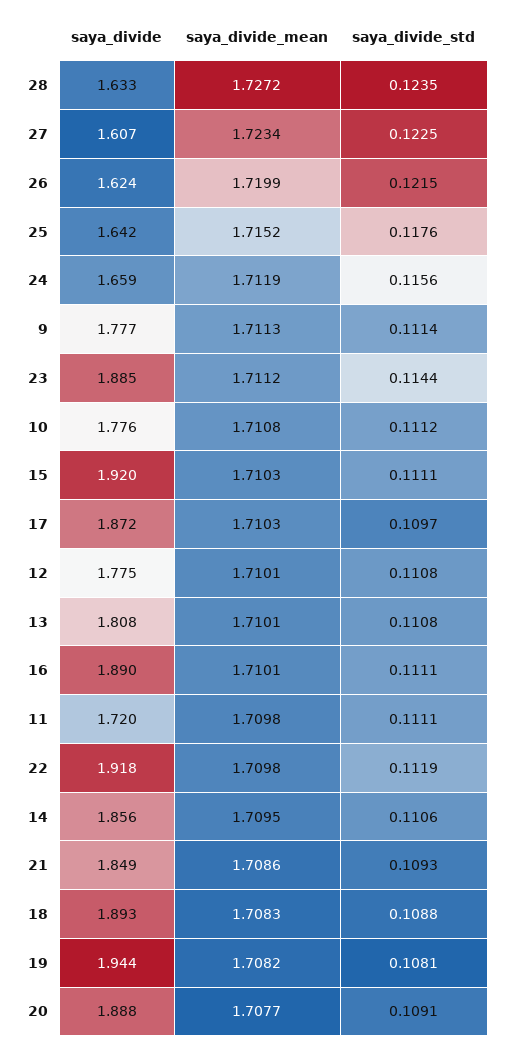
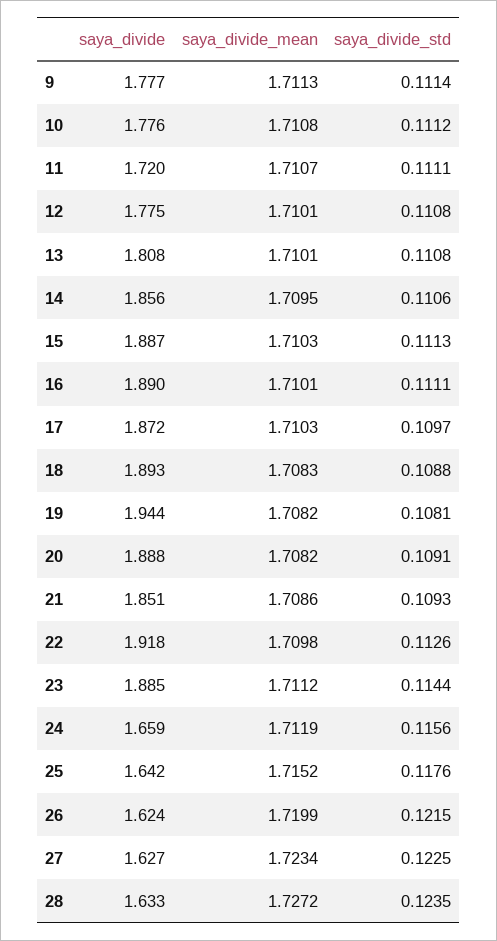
  {
    "saya_divide": {
      "28": 1.633,
-     "27": 1.607,
+     "27": 1.627,
      "26": 1.624,
      "25": 1.642,
      "24": 1.659,
      "9": 1.777,
      "23": 1.885,
      "10": 1.776,
-     "15": 1.92,
+     "15": 1.887,
      "17": 1.872,
      "12": 1.775,
      "13": 1.808,
      "16": 1.89,
      "11": 1.72,
      "22": 1.918,
      "14": 1.856,
-     "21": 1.849,
+     "21": 1.851,
      "18": 1.893,
      "19": 1.944,
      "20": 1.888
    },
    "saya_divide_mean": {
      "28": 1.7272,
      "27": 1.7234,
      "26": 1.7199,
      "25": 1.7152,
      "24": 1.7119,
      "9": 1.7113,
      "23": 1.7112,
      "10": 1.7108,
      "15": 1.7103,
      "17": 1.7103,
      "12": 1.7101,
      "13": 1.7101,
      "16": 1.7101,
-     "11": 1.7098,
+     "11": 1.7107,
      "22": 1.7098,
      "14": 1.7095,
      "21": 1.7086,
      "18": 1.7083,
      "19": 1.7082,
-     "20": 1.7077
+     "20": 1.7082
    },
    "saya_divide_std": {
      "28": 0.1235,
      "27": 0.1225,
      "26": 0.1215,
      "25": 0.1176,
      "24": 0.1156,
      "9": 0.1114,
      "23": 0.1144,
      "10": 0.1112,
-     "15": 0.1111,
+     "15": 0.1113,
      "17": 0.1097,
      "12": 0.1108,
      "13": 0.1108,
      "16": 0.1111,
      "11": 0.1111,
-     "22": 0.1119,
+     "22": 0.1126,
      "14": 0.1106,
      "21": 0.1093,
      "18": 0.1088,
      "19": 0.1081,
      "20": 0.1091
    }
  }

